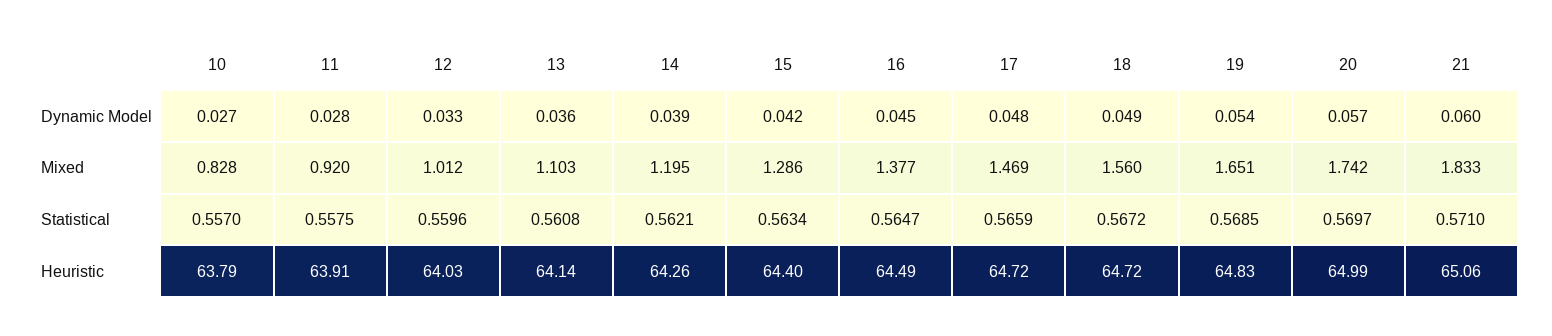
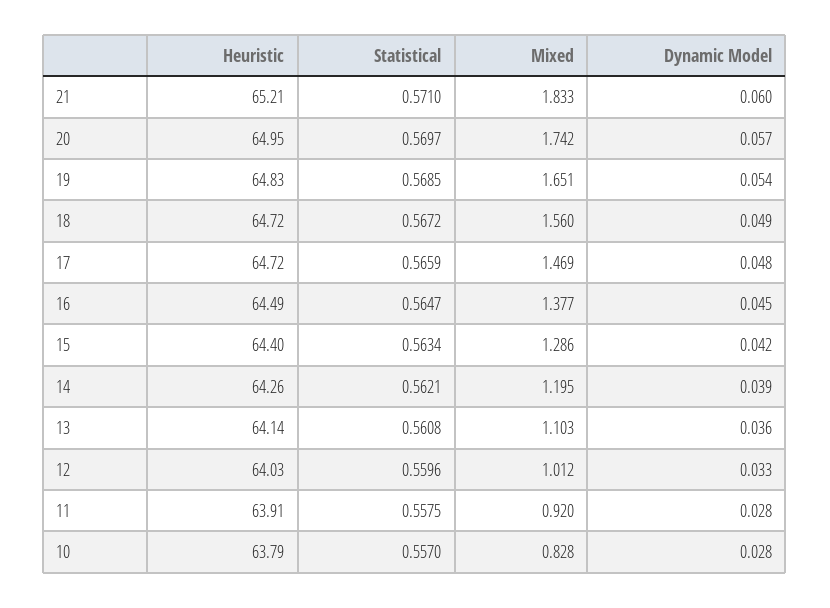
  {
    "10": {
-     "Dynamic Model": 0.027,
+     "Dynamic Model": 0.028,
      "Mixed": 0.828,
      "Statistical": 0.557,
      "Heuristic": 63.79
    },
    "11": {
      "Dynamic Model": 0.028,
      "Mixed": 0.92,
      "Statistical": 0.5575,
      "Heuristic": 63.91
    },
    "12": {
      "Dynamic Model": 0.033,
      "Mixed": 1.012,
      "Statistical": 0.5596,
      "Heuristic": 64.03
    },
    "13": {
      "Dynamic Model": 0.036,
      "Mixed": 1.103,
      "Statistical": 0.5608,
      "Heuristic": 64.14
    },
    "14": {
      "Dynamic Model": 0.039,
      "Mixed": 1.195,
      "Statistical": 0.5621,
      "Heuristic": 64.26
    },
    "15": {
      "Dynamic Model": 0.042,
      "Mixed": 1.286,
      "Statistical": 0.5634,
      "Heuristic": 64.4
    },
    "16": {
      "Dynamic Model": 0.045,
      "Mixed": 1.377,
      "Statistical": 0.5647,
      "Heuristic": 64.49
    },
    "17": {
      "Dynamic Model": 0.048,
      "Mixed": 1.469,
      "Statistical": 0.5659,
      "Heuristic": 64.72
    },
    "18": {
      "Dynamic Model": 0.049,
      "Mixed": 1.56,
      "Statistical": 0.5672,
      "Heuristic": 64.72
    },
    "19": {
      "Dynamic Model": 0.054,
      "Mixed": 1.651,
      "Statistical": 0.5685,
      "Heuristic": 64.83
    },
    "20": {
      "Dynamic Model": 0.057,
      "Mixed": 1.742,
      "Statistical": 0.5697,
-     "Heuristic": 64.99
+     "Heuristic": 64.95
    },
    "21": {
      "Dynamic Model": 0.06,
      "Mixed": 1.833,
      "Statistical": 0.571,
-     "Heuristic": 65.06
+     "Heuristic": 65.21
    }
  }

